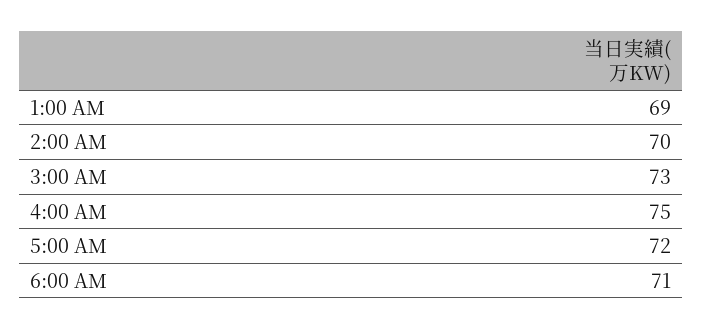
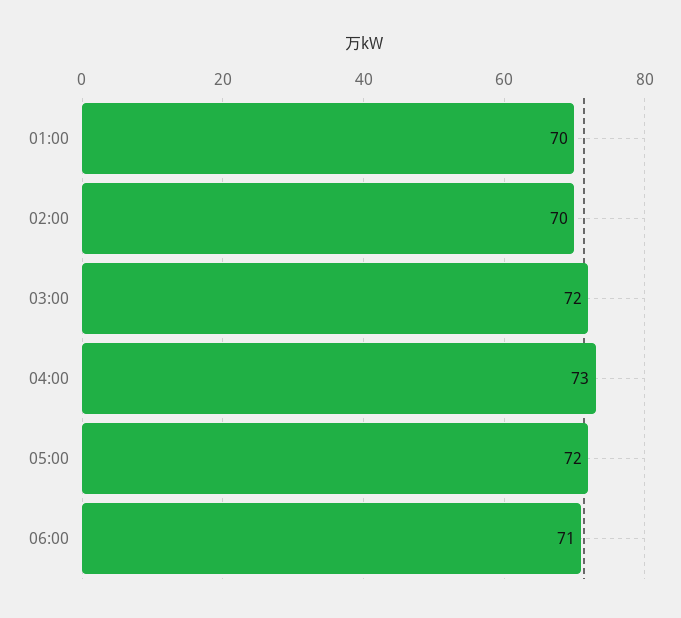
  {
-   "1:00 AM": 69,
+   "1:00 AM": 70,
    "2:00 AM": 70,
-   "3:00 AM": 73,
+   "3:00 AM": 72,
-   "4:00 AM": 75,
+   "4:00 AM": 73,
    "5:00 AM": 72,
    "6:00 AM": 71
  }

